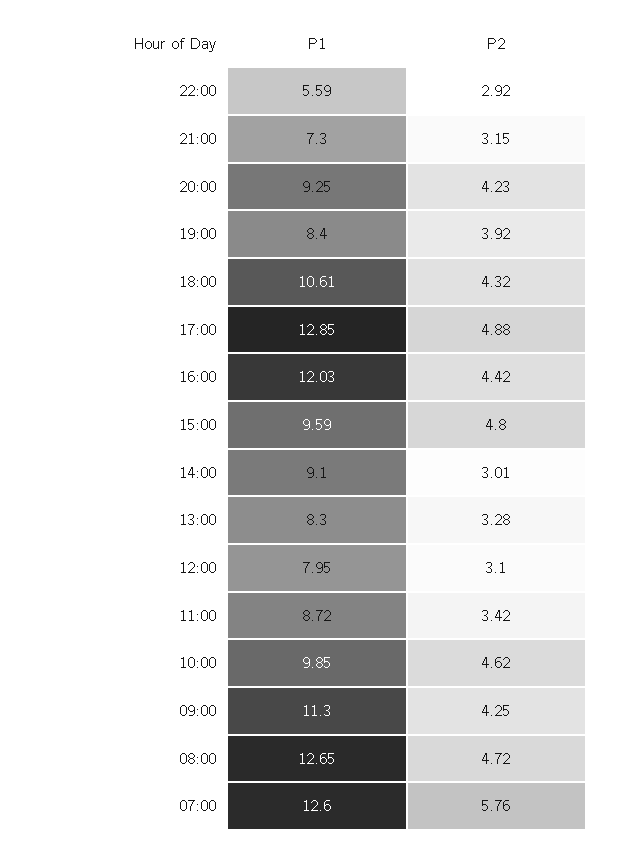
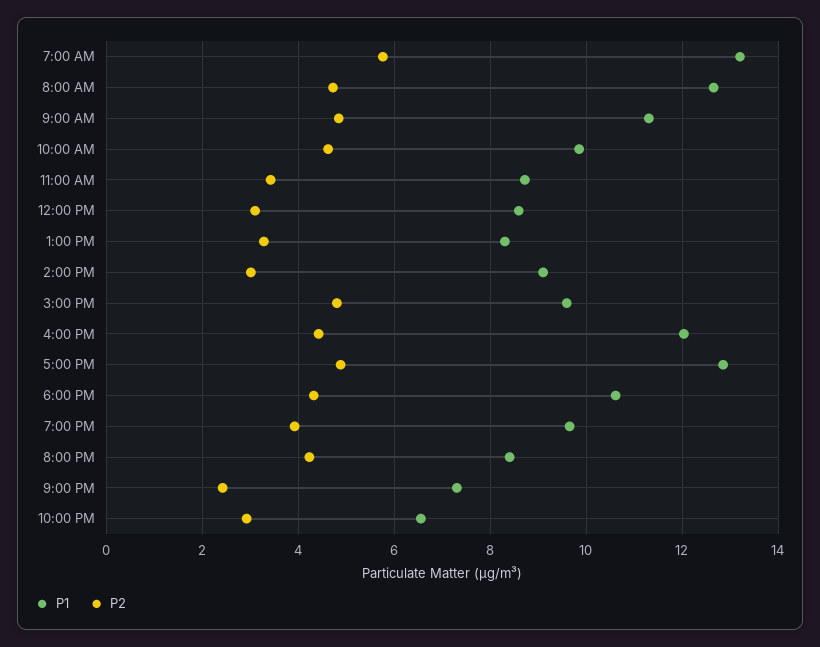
  {
    "P1": {
-     "22:00": 5.59,
+     "22:00": 6.6,
      "21:00": 7.3,
-     "20:00": 9.25,
+     "20:00": 8.4,
-     "19:00": 8.4,
+     "19:00": 9.6,
      "18:00": 10.61,
      "17:00": 12.85,
      "16:00": 12.03,
      "15:00": 9.59,
      "14:00": 9.1,
      "13:00": 8.3,
-     "12:00": 7.95,
+     "12:00": 8.6,
      "11:00": 8.72,
      "10:00": 9.85,
      "09:00": 11.3,
      "08:00": 12.65,
-     "07:00": 12.6
+     "07:00": 13.2
    },
    "P2": {
      "22:00": 2.92,
-     "21:00": 3.15,
+     "21:00": 2.4,
      "20:00": 4.23,
      "19:00": 3.92,
      "18:00": 4.32,
      "17:00": 4.88,
      "16:00": 4.42,
      "15:00": 4.8,
      "14:00": 3.01,
      "13:00": 3.28,
      "12:00": 3.1,
      "11:00": 3.42,
      "10:00": 4.62,
-     "09:00": 4.25,
+     "09:00": 4.8,
      "08:00": 4.72,
      "07:00": 5.76
    }
  }

